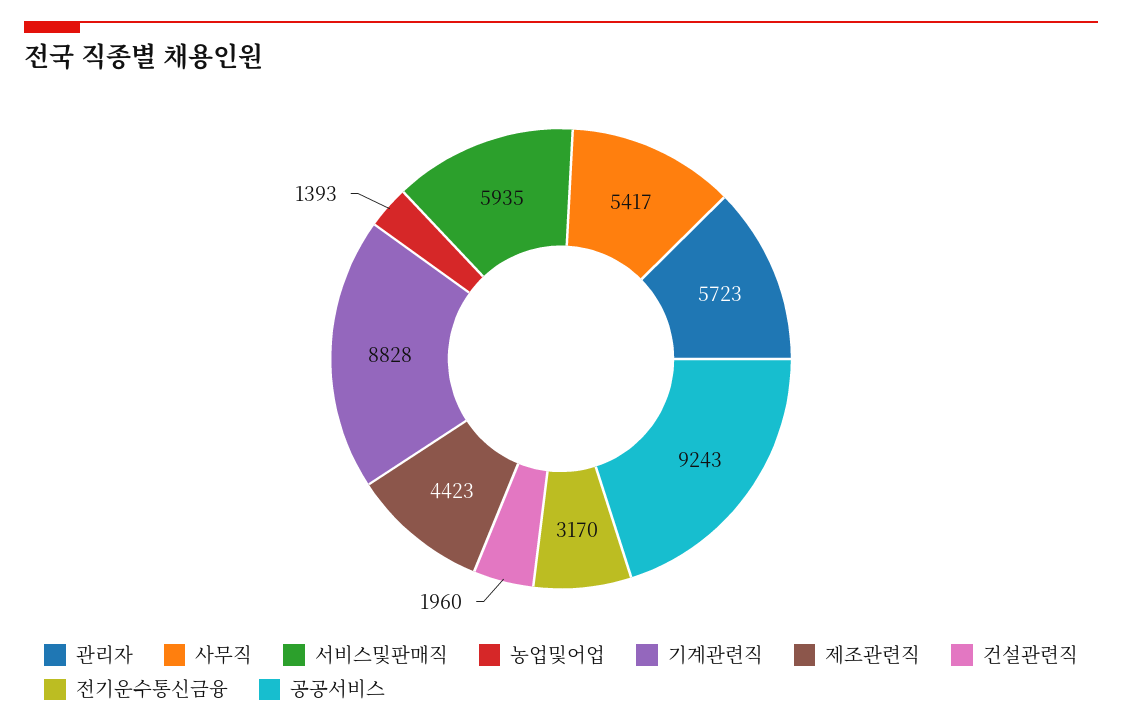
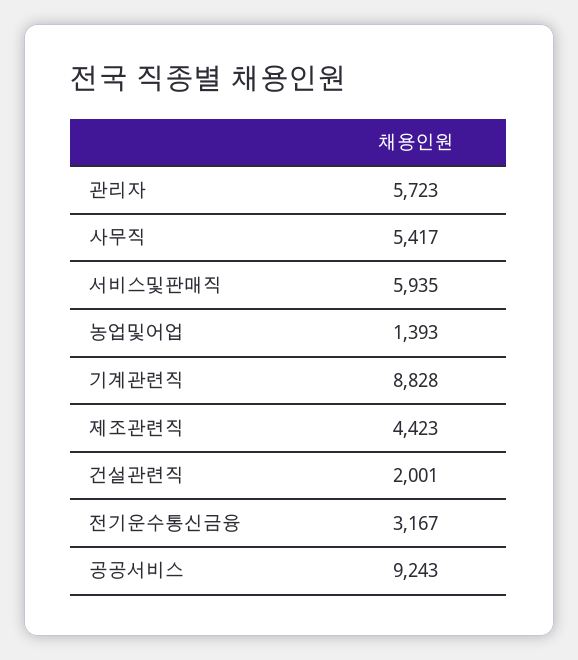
  {
    "관리자": 5723,
    "사무직": 5417,
    "서비스및판매직": 5935,
    "농업및어업": 1393,
    "기계관련직": 8828,
    "제조관련직": 4423,
-   "건설관련직": 1960,
+   "건설관련직": 2001,
-   "전기운수통신금융": 3170,
+   "전기운수통신금융": 3167,
    "공공서비스": 9243
  }

